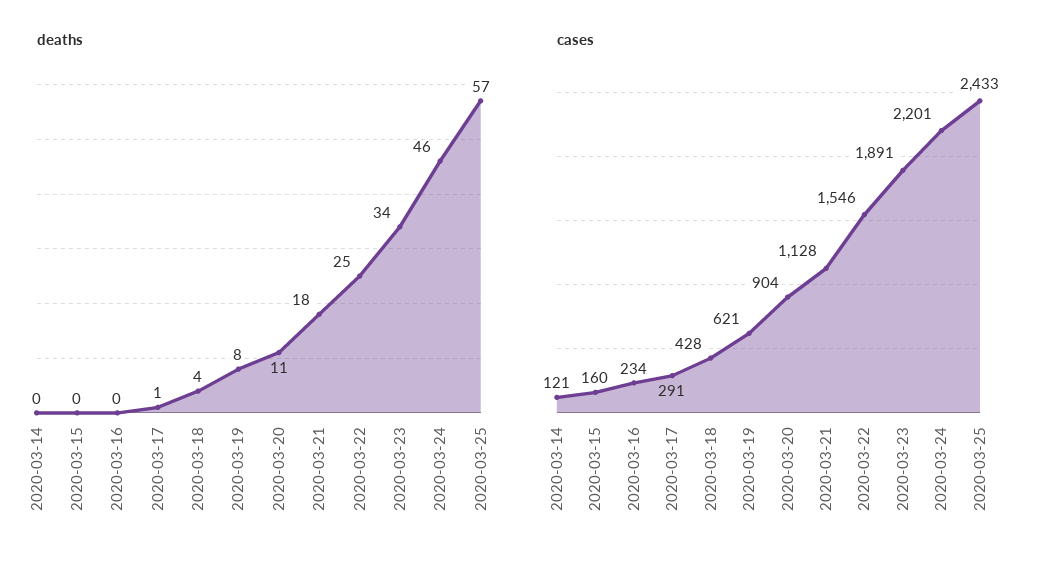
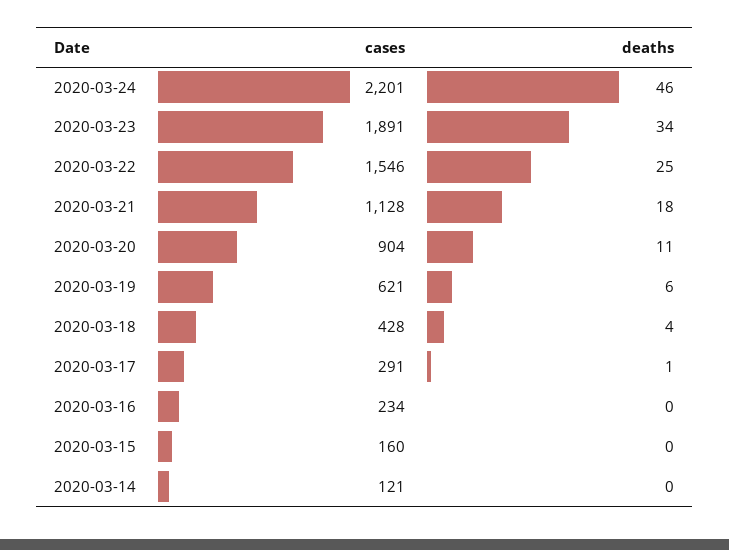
  {
    "deaths": {
      "2020-03-14": 0,
      "2020-03-15": 0,
      "2020-03-16": 0,
      "2020-03-17": 1,
      "2020-03-18": 4,
-     "2020-03-19": 8,
+     "2020-03-19": 6,
      "2020-03-20": 11,
      "2020-03-21": 18,
      "2020-03-22": 25,
      "2020-03-23": 34,
-     "2020-03-24": 46,
+     "2020-03-24": 46
-     "2020-03-25": 57
    },
    "cases": {
      "2020-03-14": 121,
      "2020-03-15": 160,
      "2020-03-16": 234,
      "2020-03-17": 291,
      "2020-03-18": 428,
      "2020-03-19": 621,
      "2020-03-20": 904,
      "2020-03-21": 1128,
      "2020-03-22": 1546,
      "2020-03-23": 1891,
-     "2020-03-24": 2201,
+     "2020-03-24": 2201
-     "2020-03-25": 2433
    }
  }

